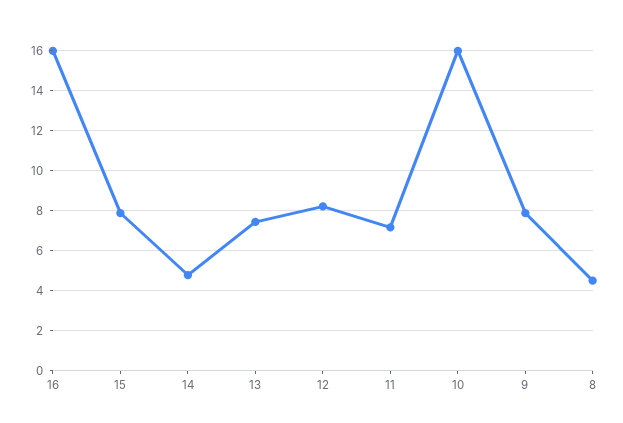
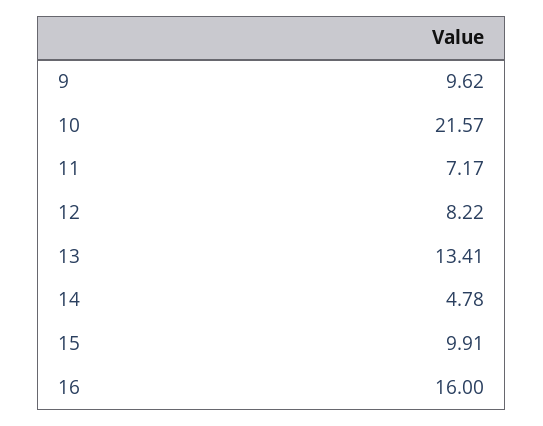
  {
    "16": 16,
-   "15": 8,
+   "15": 9.91,
    "14": 4.78,
-   "13": 7.5,
+   "13": 13.41,
    "12": 8.22,
    "11": 7.17,
-   "10": 16,
+   "10": 21.57,
-   "9": 8,
+   "9": 9.62
-   "8": 4.5
  }

